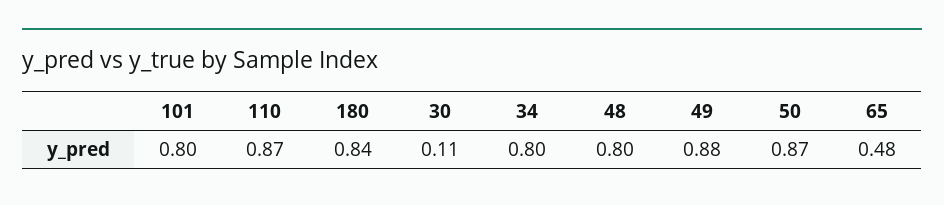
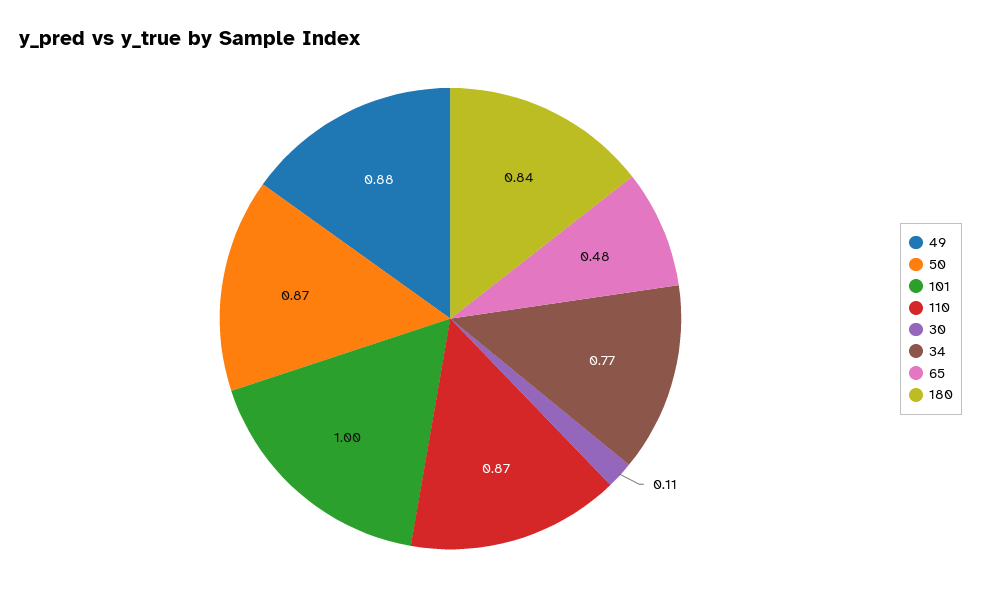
  {
-   "101": 0.8,
+   "101": 1,
    "110": 0.87,
    "180": 0.84,
    "30": 0.11,
-   "34": 0.8,
+   "34": 0.77,
-   "48": 0.8,
    "49": 0.88,
    "50": 0.87,
    "65": 0.48
  }

